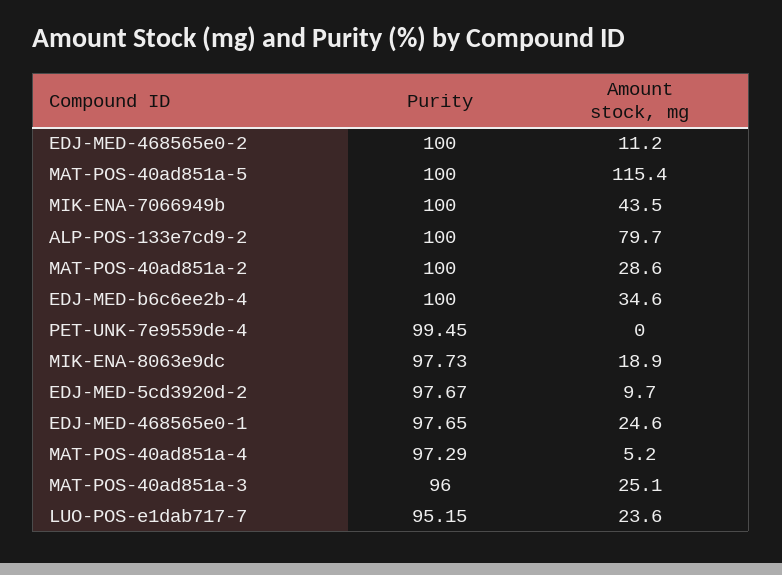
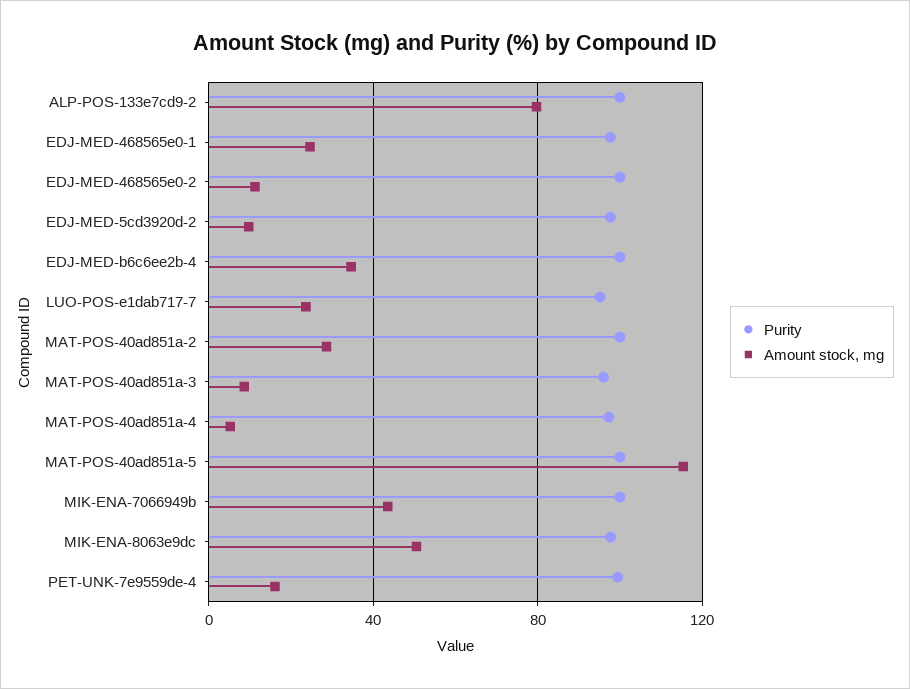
  {
    "Purity": {
      "EDJ-MED-468565e0-2": 100,
      "MAT-POS-40ad851a-5": 100,
      "MIK-ENA-7066949b": 100,
      "ALP-POS-133e7cd9-2": 100,
      "MAT-POS-40ad851a-2": 100,
      "EDJ-MED-b6c6ee2b-4": 100,
      "PET-UNK-7e9559de-4": 99.45,
      "MIK-ENA-8063e9dc": 97.73,
      "EDJ-MED-5cd3920d-2": 97.67,
      "EDJ-MED-468565e0-1": 97.65,
      "MAT-POS-40ad851a-4": 97.29,
      "MAT-POS-40ad851a-3": 96,
      "LUO-POS-e1dab717-7": 95.15
    },
    "Amount stock, mg": {
      "EDJ-MED-468565e0-2": 11.2,
      "MAT-POS-40ad851a-5": 115.4,
      "MIK-ENA-7066949b": 43.5,
      "ALP-POS-133e7cd9-2": 79.7,
      "MAT-POS-40ad851a-2": 28.6,
      "EDJ-MED-b6c6ee2b-4": 34.6,
-     "PET-UNK-7e9559de-4": 0,
+     "PET-UNK-7e9559de-4": 15,
-     "MIK-ENA-8063e9dc": 18.9,
+     "MIK-ENA-8063e9dc": 50,
      "EDJ-MED-5cd3920d-2": 9.7,
      "EDJ-MED-468565e0-1": 24.6,
      "MAT-POS-40ad851a-4": 5.2,
-     "MAT-POS-40ad851a-3": 25.1,
+     "MAT-POS-40ad851a-3": 10,
      "LUO-POS-e1dab717-7": 23.6
    }
  }

